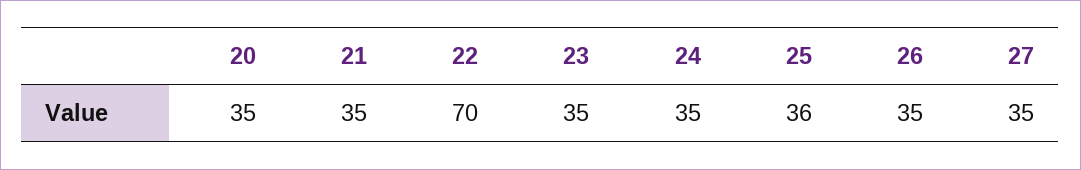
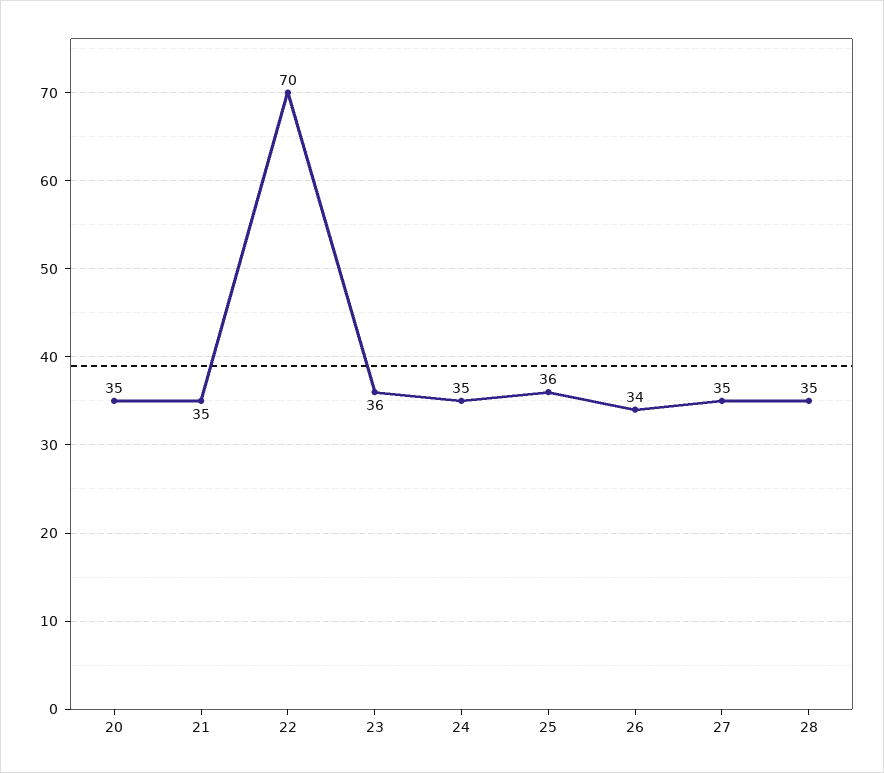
  {
    "20": 35,
    "21": 35,
    "22": 70,
-   "23": 35,
+   "23": 36,
    "24": 35,
    "25": 36,
-   "26": 35,
+   "26": 34,
-   "27": 35
+   "27": 35,
+   "28": 35
  }

